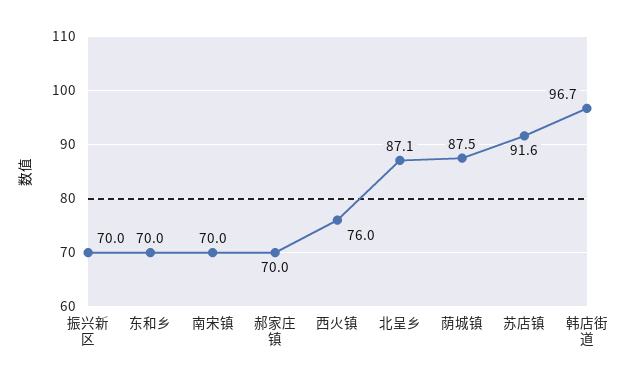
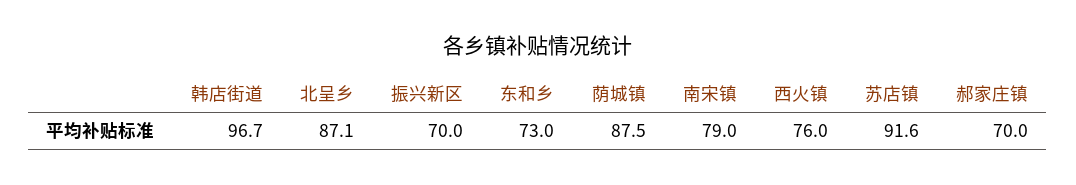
  {
    "振兴新区": 70,
-   "东和乡": 70,
+   "东和乡": 73,
-   "南宋镇": 70,
+   "南宋镇": 79,
    "郝家庄镇": 70,
    "西火镇": 76,
    "北呈乡": 87.1,
    "荫城镇": 87.5,
    "苏店镇": 91.6,
    "韩店街道": 96.7
  }

